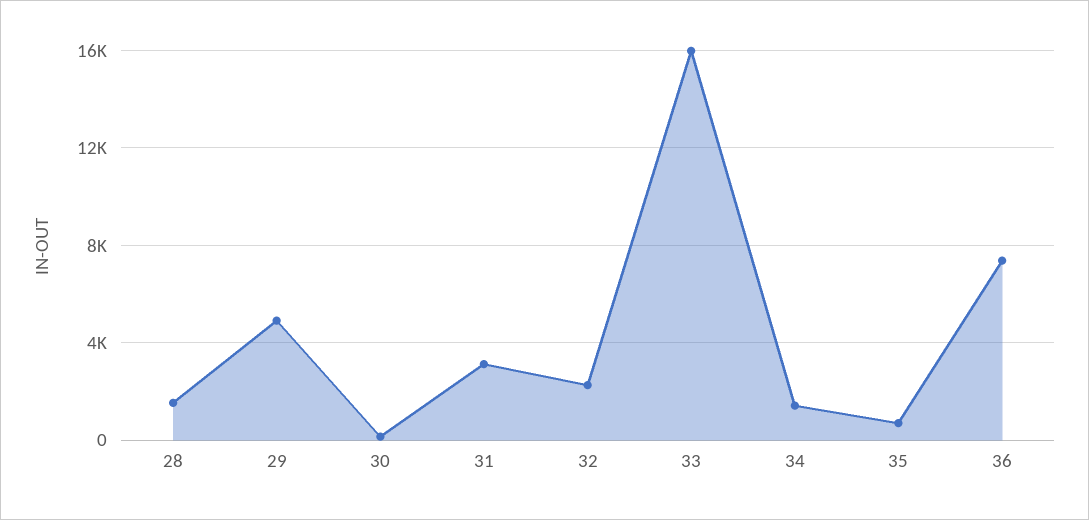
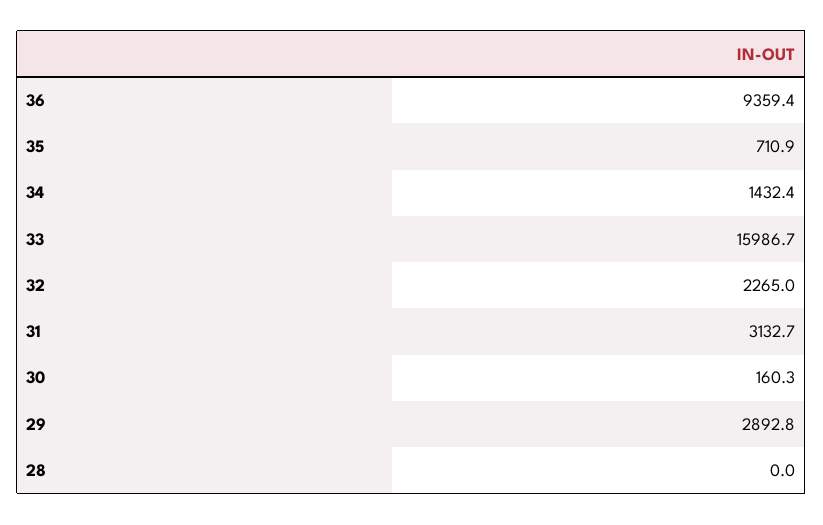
  {
-   "28": 1500,
+   "28": 0,
-   "29": 5000,
+   "29": 2892.8,
    "30": 160.3,
    "31": 3132.7,
    "32": 2265,
    "33": 15986.7,
    "34": 1432.4,
    "35": 710.9,
-   "36": 7500
+   "36": 9359.4
  }

